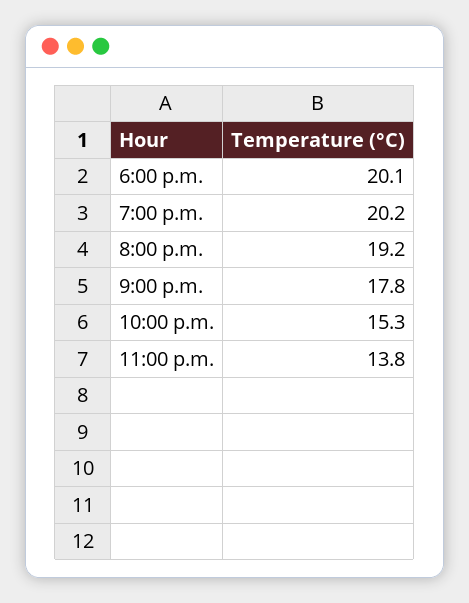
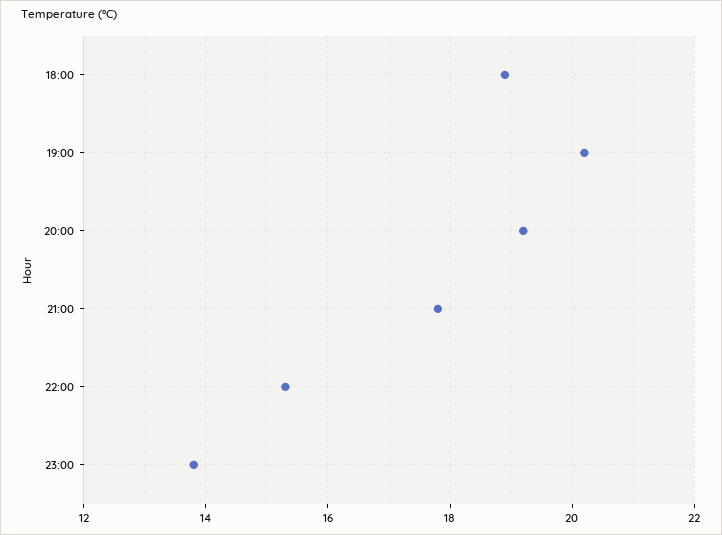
  {
-   "6:00 p.m.": 20.1,
+   "6:00 p.m.": 19,
    "7:00 p.m.": 20.2,
    "8:00 p.m.": 19.2,
    "9:00 p.m.": 17.8,
    "10:00 p.m.": 15.3,
    "11:00 p.m.": 13.8
  }

